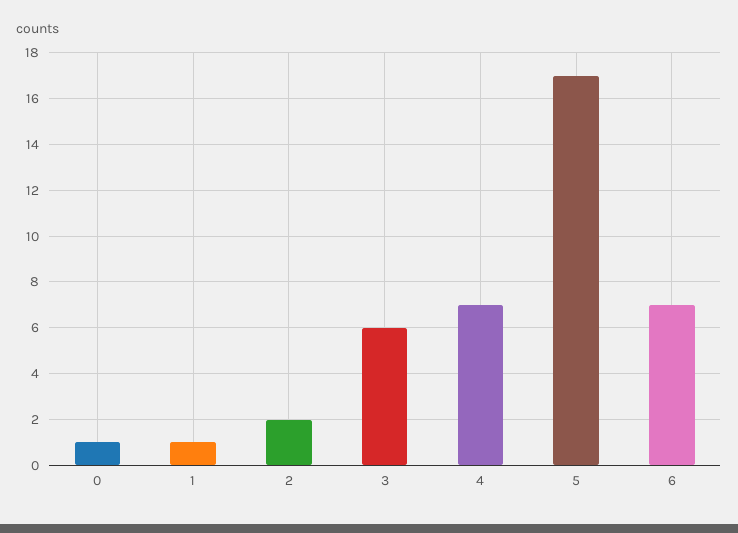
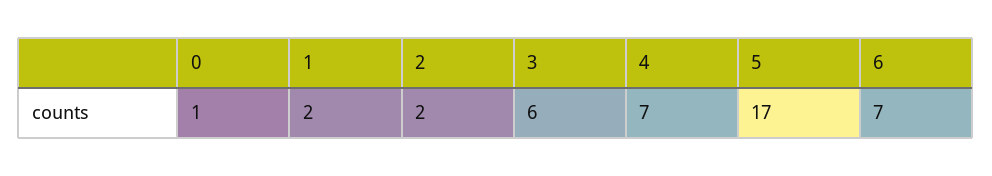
  {
    "0": 1,
-   "1": 1,
+   "1": 2,
    "2": 2,
    "3": 6,
    "4": 7,
    "5": 17,
    "6": 7
  }

